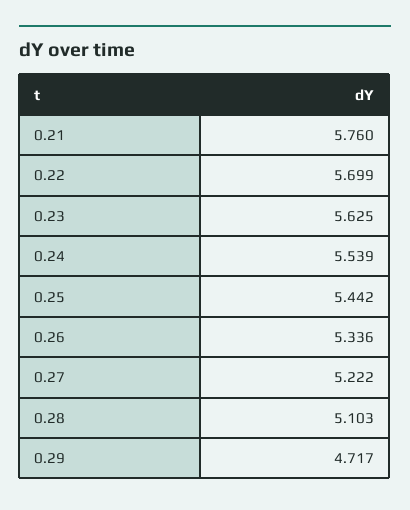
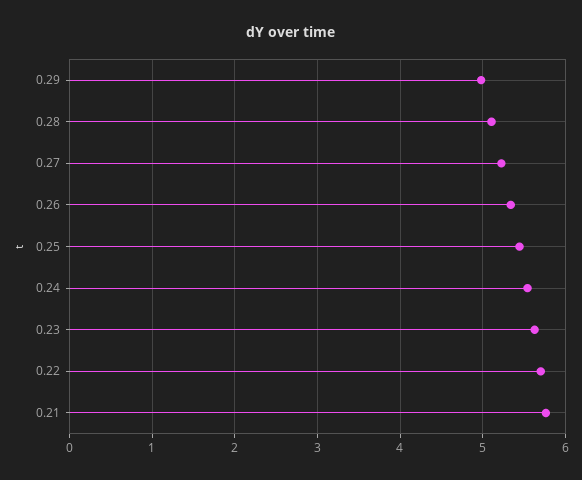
  {
    "0.21": 5.76,
    "0.22": 5.699,
    "0.23": 5.625,
    "0.24": 5.539,
    "0.25": 5.442,
    "0.26": 5.336,
    "0.27": 5.222,
    "0.28": 5.103,
-   "0.29": 4.717
+   "0.29": 5
  }

